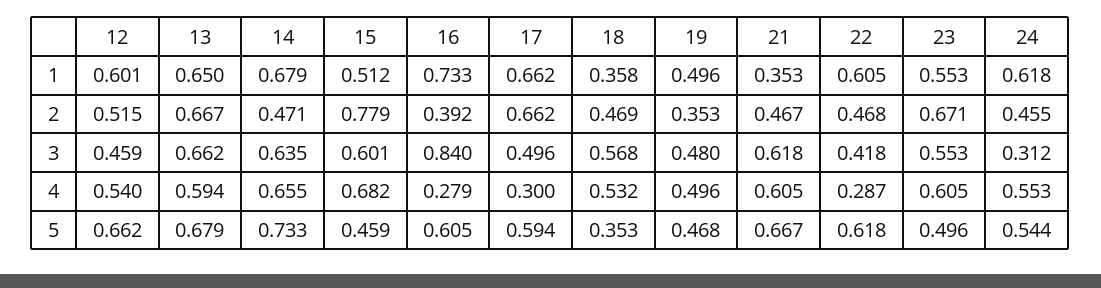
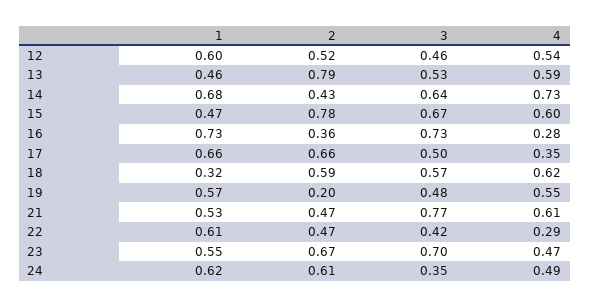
  {
    "12": {
      "1": 0.601,
      "2": 0.515,
      "3": 0.459,
-     "4": 0.54,
+     "4": 0.54
-     "5": 0.662
    },
    "13": {
-     "1": 0.65,
+     "1": 0.46,
-     "2": 0.667,
+     "2": 0.79,
-     "3": 0.662,
+     "3": 0.53,
-     "4": 0.594,
+     "4": 0.594
-     "5": 0.679
    },
    "14": {
      "1": 0.679,
-     "2": 0.471,
+     "2": 0.43,
      "3": 0.635,
-     "4": 0.655,
+     "4": 0.73
-     "5": 0.733
    },
    "15": {
-     "1": 0.512,
+     "1": 0.47,
      "2": 0.779,
-     "3": 0.601,
+     "3": 0.67,
-     "4": 0.682,
+     "4": 0.6
-     "5": 0.459
    },
    "16": {
      "1": 0.733,
-     "2": 0.392,
+     "2": 0.36,
-     "3": 0.84,
+     "3": 0.73,
-     "4": 0.279,
+     "4": 0.279
-     "5": 0.605
    },
    "17": {
      "1": 0.662,
      "2": 0.662,
      "3": 0.496,
-     "4": 0.3,
+     "4": 0.35
-     "5": 0.594
    },
    "18": {
-     "1": 0.358,
+     "1": 0.32,
-     "2": 0.469,
+     "2": 0.59,
      "3": 0.568,
-     "4": 0.532,
+     "4": 0.62
-     "5": 0.353
    },
    "19": {
-     "1": 0.496,
+     "1": 0.57,
-     "2": 0.353,
+     "2": 0.2,
      "3": 0.48,
-     "4": 0.496,
+     "4": 0.55
-     "5": 0.468
    },
    "21": {
-     "1": 0.353,
+     "1": 0.53,
      "2": 0.467,
-     "3": 0.618,
+     "3": 0.77,
-     "4": 0.605,
+     "4": 0.605
-     "5": 0.667
    },
    "22": {
      "1": 0.605,
      "2": 0.468,
      "3": 0.418,
-     "4": 0.287,
+     "4": 0.287
-     "5": 0.618
    },
    "23": {
      "1": 0.553,
      "2": 0.671,
-     "3": 0.553,
+     "3": 0.7,
-     "4": 0.605,
+     "4": 0.47
-     "5": 0.496
    },
    "24": {
      "1": 0.618,
-     "2": 0.455,
+     "2": 0.61,
-     "3": 0.312,
+     "3": 0.35,
-     "4": 0.553,
+     "4": 0.49
-     "5": 0.544
    }
  }

